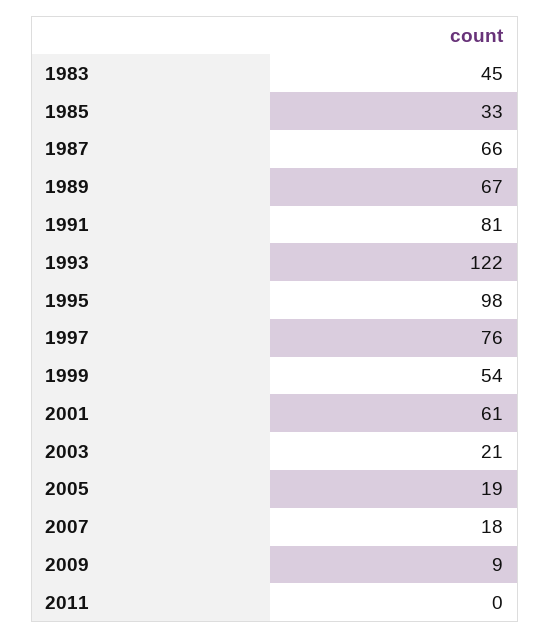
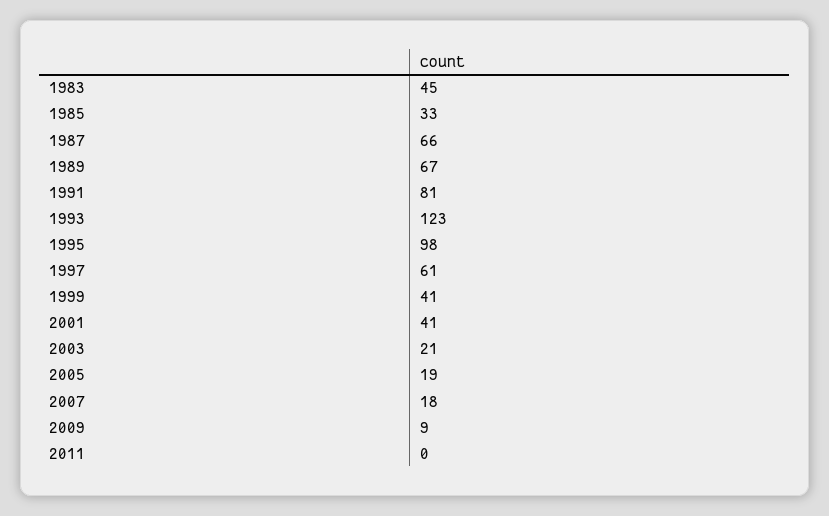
  {
    "1983": 45,
    "1985": 33,
    "1987": 66,
    "1989": 67,
    "1991": 81,
-   "1993": 122,
+   "1993": 123,
    "1995": 98,
-   "1997": 76,
+   "1997": 61,
-   "1999": 54,
+   "1999": 41,
-   "2001": 61,
+   "2001": 41,
    "2003": 21,
    "2005": 19,
    "2007": 18,
    "2009": 9,
    "2011": 0
  }

